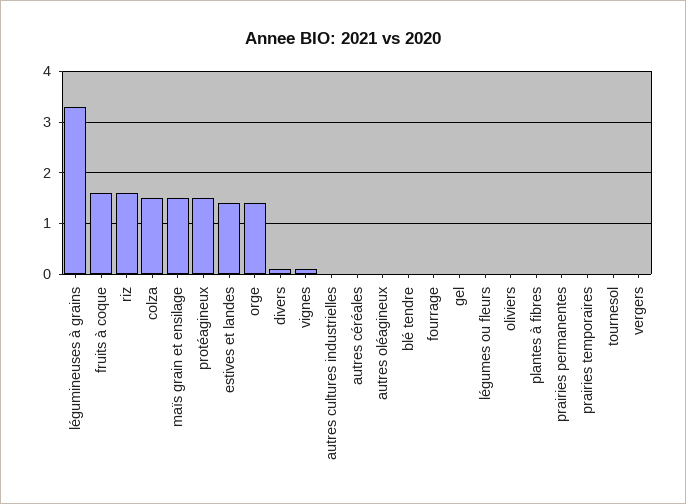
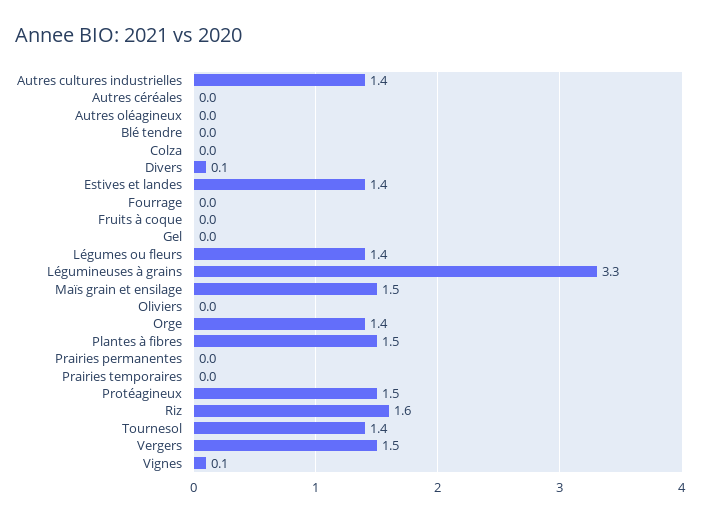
  {
    "légumineuses à grains": 3.3,
-   "fruits à coque": 1.5,
+   "fruits à coque": 0,
    "riz": 1.6,
-   "colza": 1.5,
+   "colza": 0,
    "maïs grain et ensilage": 1.5,
    "protéagineux": 1.5,
    "estives et landes": 1.4,
    "orge": 1.4,
    "divers": 0.1,
    "vignes": 0.1,
-   "autres cultures industrielles": 0,
+   "autres cultures industrielles": 1.4,
    "autres céréales": 0,
    "autres oléagineux": 0,
    "blé tendre": 0,
    "fourrage": 0,
    "gel": 0,
-   "légumes ou fleurs": 0,
+   "légumes ou fleurs": 1.4,
    "oliviers": 0,
-   "plantes à fibres": 0,
+   "plantes à fibres": 1.5,
    "prairies permanentes": 0,
    "prairies temporaires": 0,
-   "tournesol": 0,
+   "tournesol": 1.4,
-   "vergers": 0
+   "vergers": 1.5
  }

